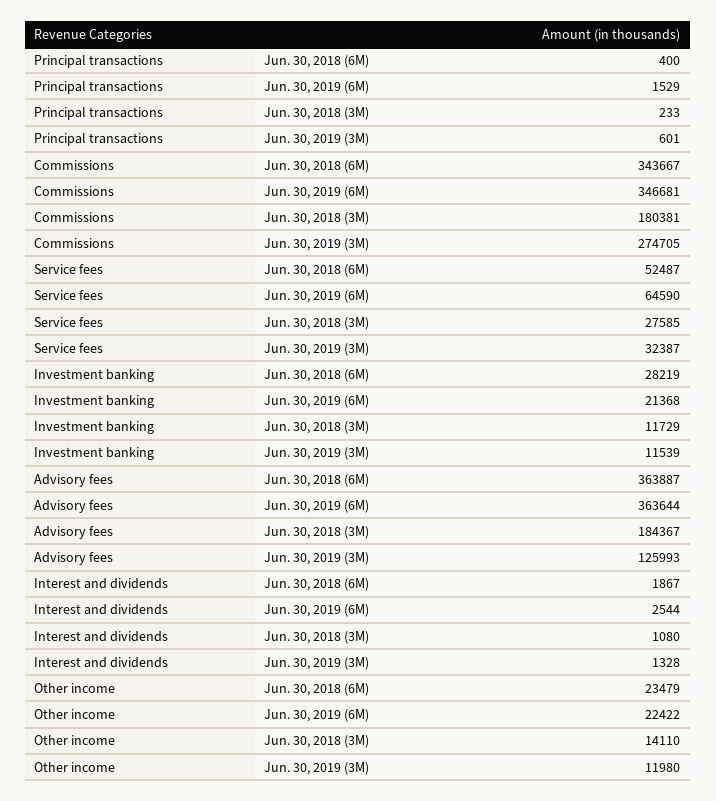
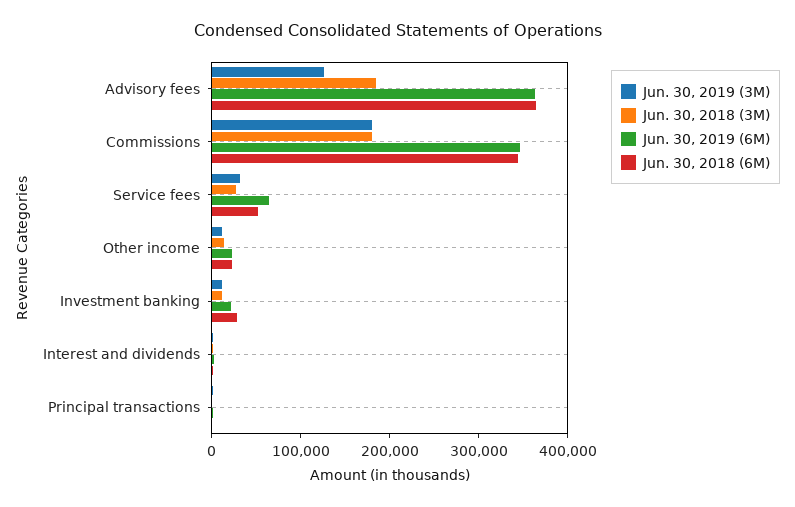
  {
    "Jun. 30, 2018 (6M)": {
      "Principal transactions": 400,
      "Commissions": 343667,
      "Service fees": 52487,
      "Investment banking": 28219,
      "Advisory fees": 363887,
      "Interest and dividends": 1867,
      "Other income": 23479
    },
    "Jun. 30, 2019 (6M)": {
      "Principal transactions": 1529,
      "Commissions": 346681,
      "Service fees": 64590,
      "Investment banking": 21368,
      "Advisory fees": 363644,
      "Interest and dividends": 2544,
      "Other income": 22422
    },
    "Jun. 30, 2018 (3M)": {
      "Principal transactions": 233,
      "Commissions": 180381,
      "Service fees": 27585,
      "Investment banking": 11729,
      "Advisory fees": 184367,
      "Interest and dividends": 1080,
      "Other income": 14110
    },
    "Jun. 30, 2019 (3M)": {
      "Principal transactions": 601,
-     "Commissions": 274705,
+     "Commissions": 180000,
      "Service fees": 32387,
      "Investment banking": 11539,
      "Advisory fees": 125993,
      "Interest and dividends": 1328,
      "Other income": 11980
    }
  }

